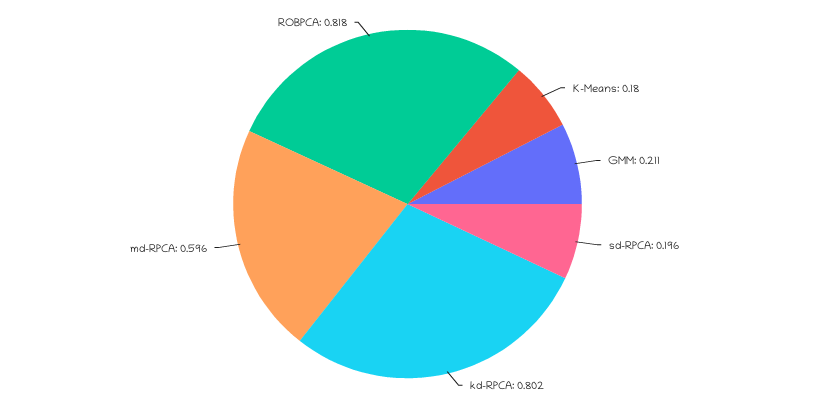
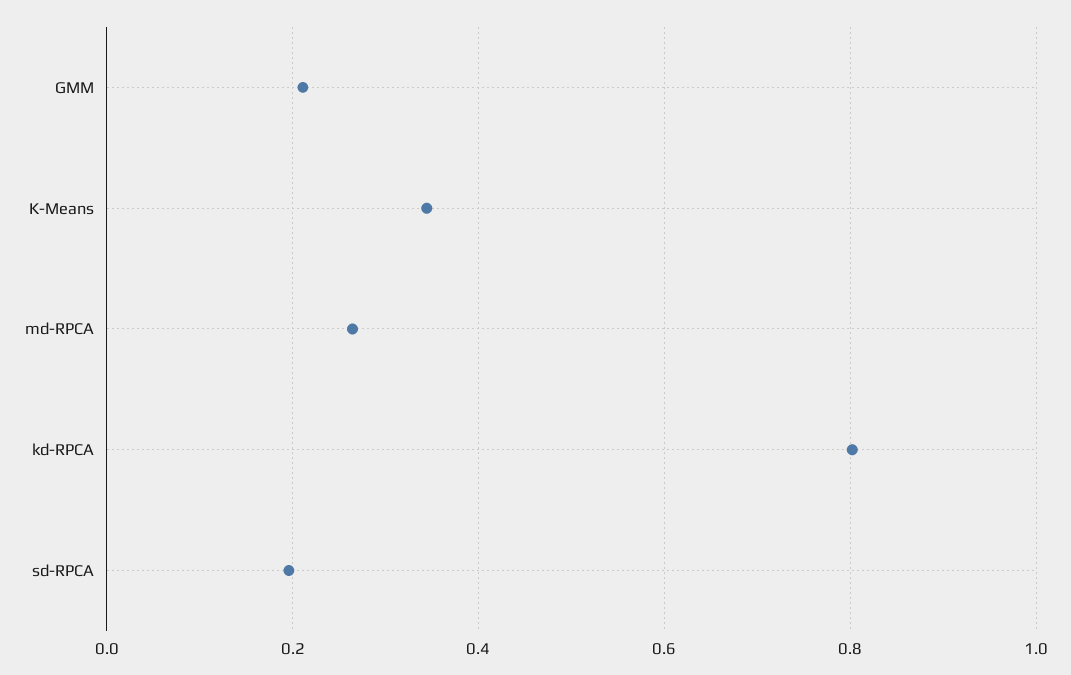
  {
-   "K-Means": 0.18,
+   "K-Means": 0.34,
    "GMM": 0.211,
    "sd-RPCA": 0.196,
    "kd-RPCA": 0.802,
-   "md-RPCA": 0.596,
+   "md-RPCA": 0.26
-   "ROBPCA": 0.818
  }

